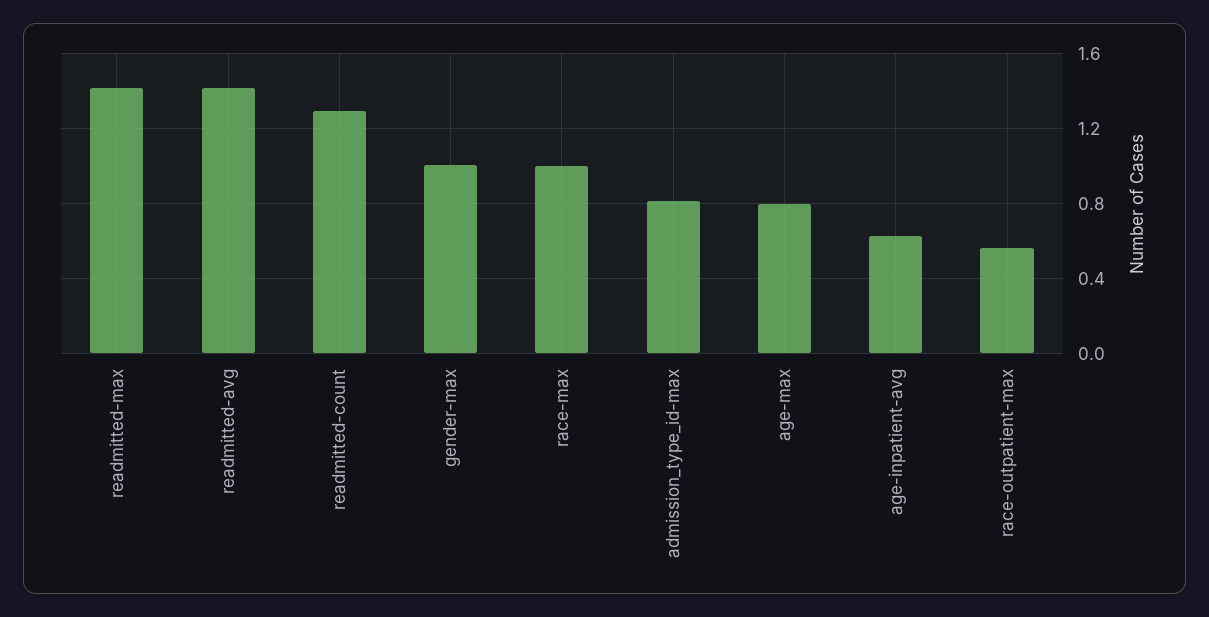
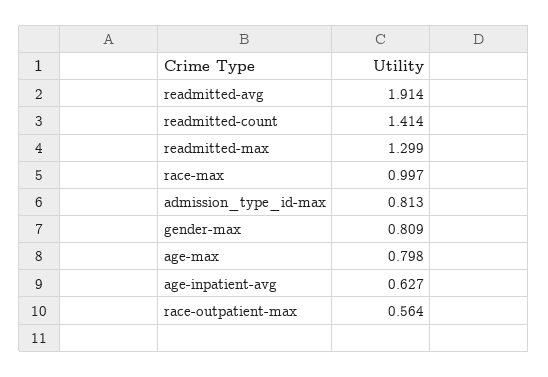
  {
-   "readmitted-max": 1.4,
+   "readmitted-max": 1.299,
-   "readmitted-avg": 1.4,
+   "readmitted-avg": 1.914,
-   "readmitted-count": 1.3,
+   "readmitted-count": 1.414,
-   "gender-max": 1,
+   "gender-max": 0.809,
    "race-max": 0.997,
    "admission_type_id-max": 0.813,
    "age-max": 0.798,
    "age-inpatient-avg": 0.627,
    "race-outpatient-max": 0.564
  }

